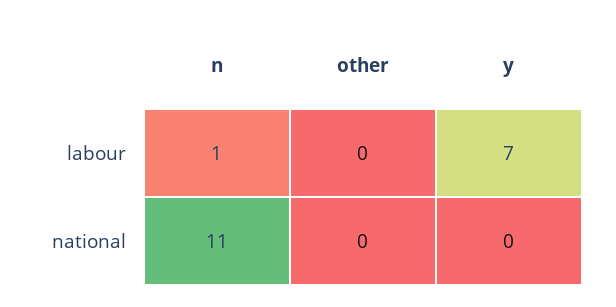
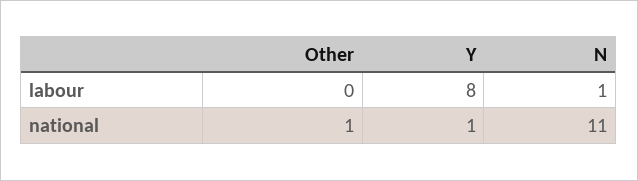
  {
    "n": {
      "labour": 1,
      "national": 11
    },
    "other": {
      "labour": 0,
-     "national": 0
+     "national": 1
    },
    "y": {
-     "labour": 7,
+     "labour": 8,
-     "national": 0
+     "national": 1
    }
  }

